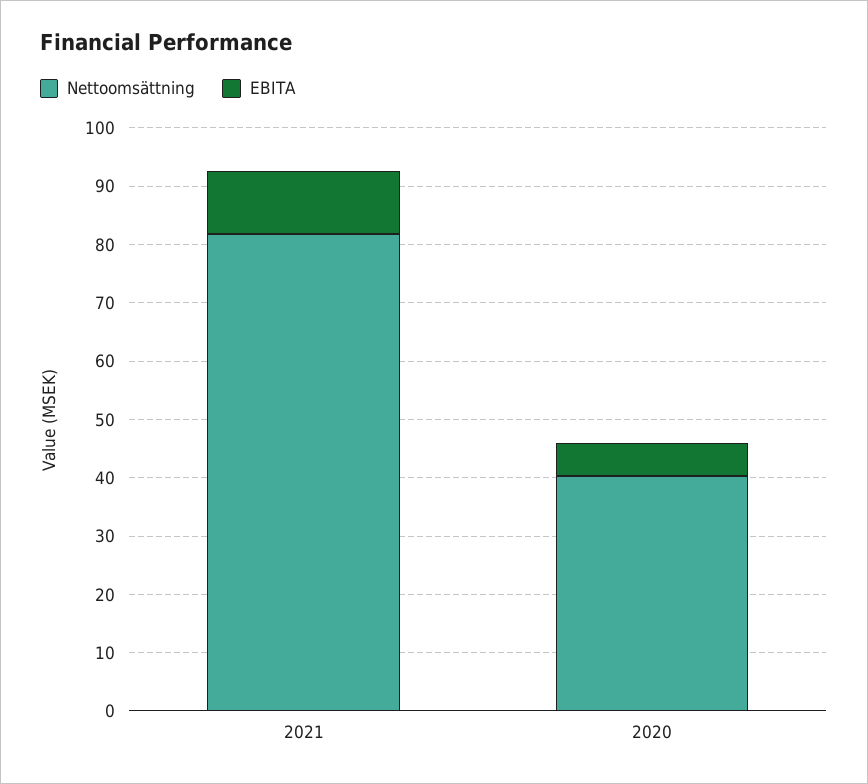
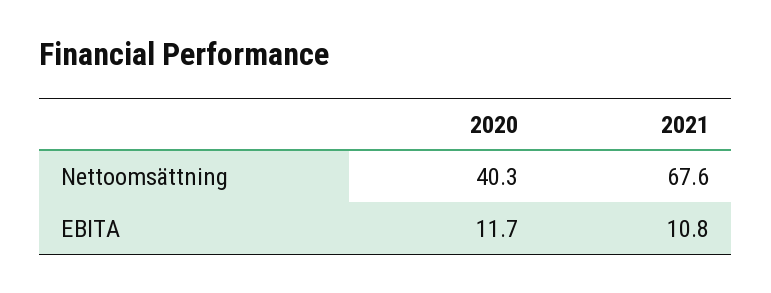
  {
    "Nettoomsättning": {
-     "2021": 82,
+     "2021": 67.6,
      "2020": 40.3
    },
    "EBITA": {
      "2021": 10.8,
-     "2020": 6
+     "2020": 11.7
    }
  }

